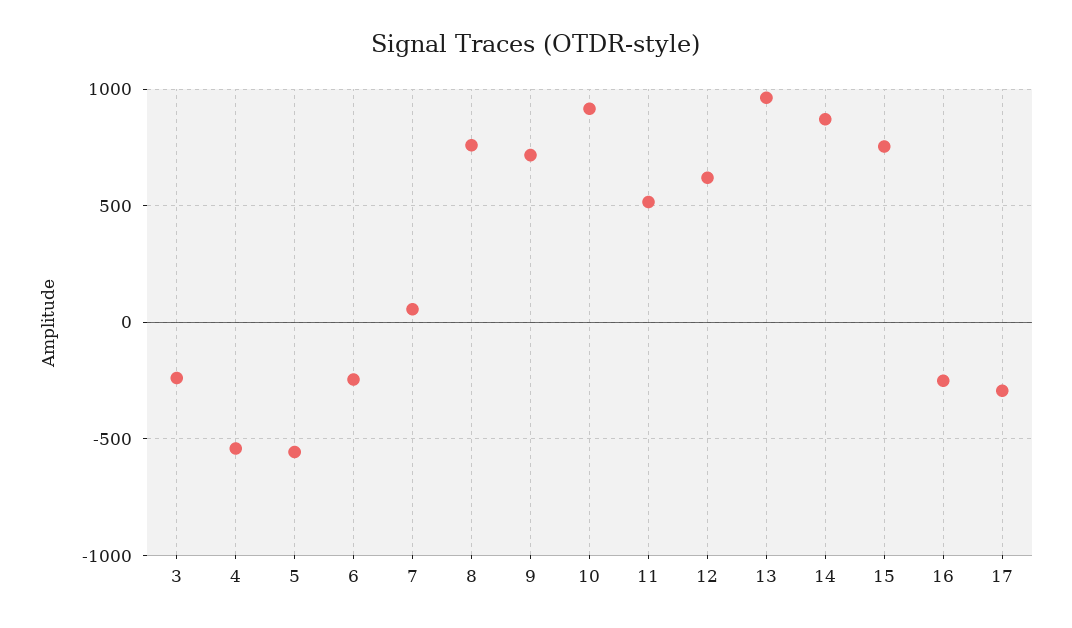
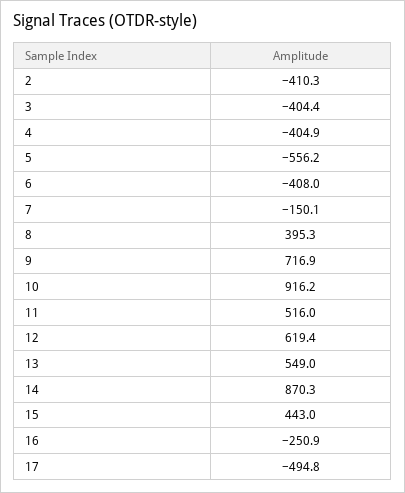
  {
-   "3": -250,
+   "3": -404.4,
-   "4": -550,
+   "4": -404.9,
    "5": -556.2,
-   "6": -250,
+   "6": -408,
-   "7": 50,
+   "7": -150.1,
-   "8": 750,
+   "8": 395.3,
    "9": 716.9,
    "10": 916.2,
    "11": 516,
    "12": 619.4,
-   "13": 950,
+   "13": 549,
    "14": 870.3,
-   "15": 750,
+   "15": 443,
    "16": -250.9,
-   "17": -300
+   "17": -494.8,
+   "2": -410.3
  }

